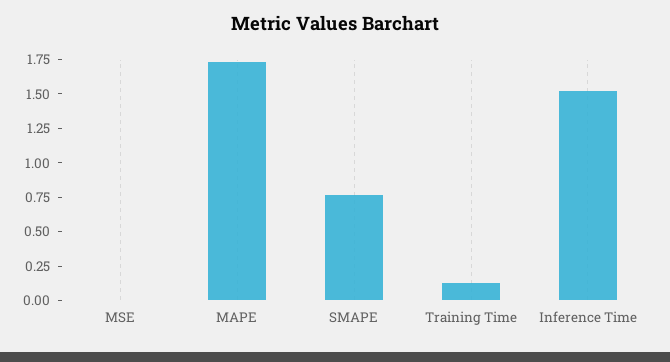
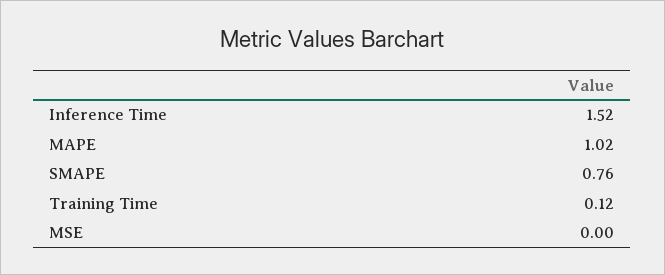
  {
    "MSE": 0,
-   "MAPE": 1.75,
+   "MAPE": 1.02,
    "SMAPE": 0.76,
    "Training Time": 0.12,
    "Inference Time": 1.52
  }

